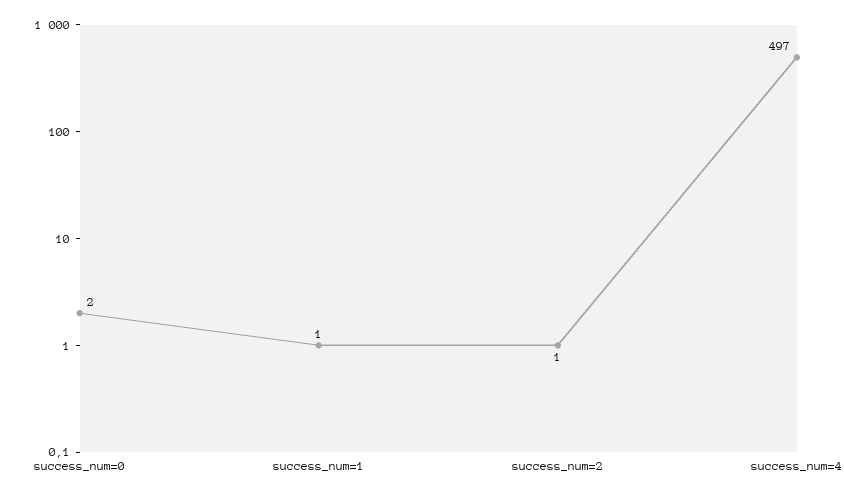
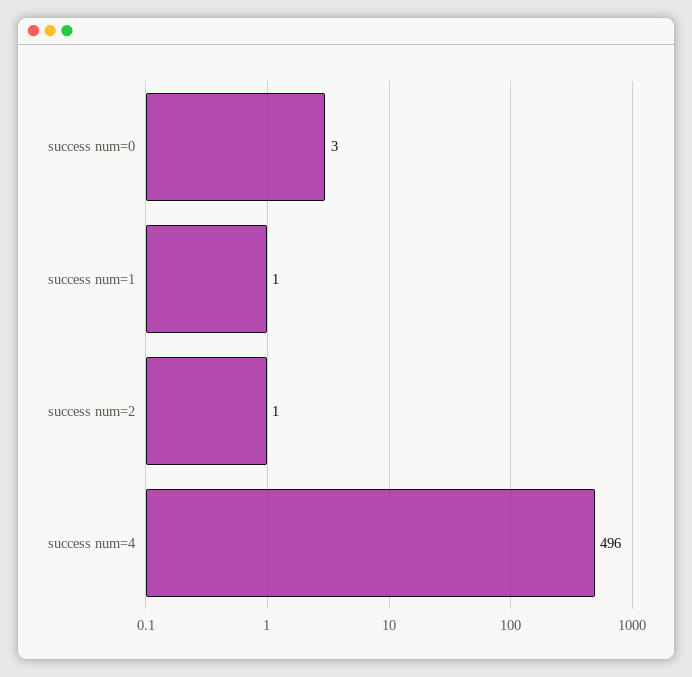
  {
-   "success_num=0": 2,
+   "success_num=0": 3,
    "success_num=1": 1,
    "success_num=2": 1,
-   "success_num=4": 497
+   "success_num=4": 496
  }

